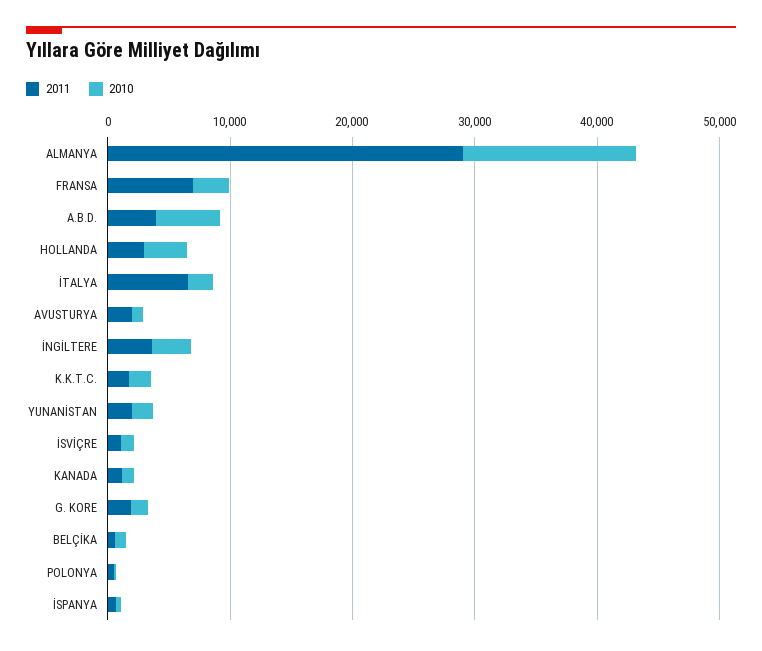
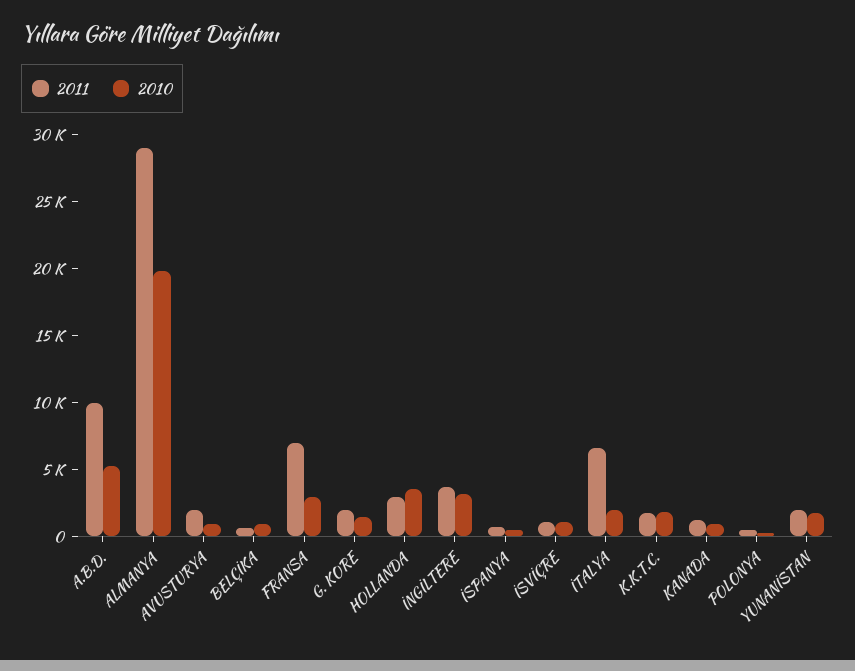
  {
    "2011": {
      "ALMANYA": 29000,
      "FRANSA": 7000,
-     "A.B.D.": 4000,
+     "A.B.D.": 10000,
      "HOLLANDA": 3000,
      "İTALYA": 7000,
      "AVUSTURYA": 2000,
      "İNGİLTERE": 4000,
      "K.K.T.C.": 2000,
      "YUNANİSTAN": 2000,
      "İSVİÇRE": 1000,
      "KANADA": 1000,
      "G. KORE": 2000,
      "BELÇİKA": 1000,
      "POLONYA": 0,
      "İSPANYA": 1000
    },
    "2010": {
-     "ALMANYA": 14000,
+     "ALMANYA": 20000,
      "FRANSA": 3000,
      "A.B.D.": 5000,
      "HOLLANDA": 4000,
      "İTALYA": 2000,
      "AVUSTURYA": 1000,
      "İNGİLTERE": 3000,
      "K.K.T.C.": 2000,
      "YUNANİSTAN": 2000,
      "İSVİÇRE": 1000,
      "KANADA": 1000,
      "G. KORE": 1000,
      "BELÇİKA": 1000,
      "POLONYA": 0,
      "İSPANYA": 0
    }
  }

